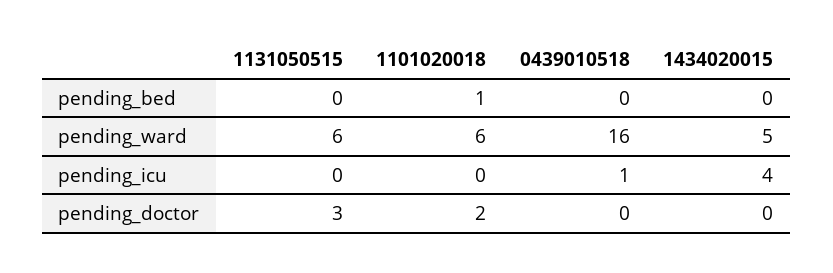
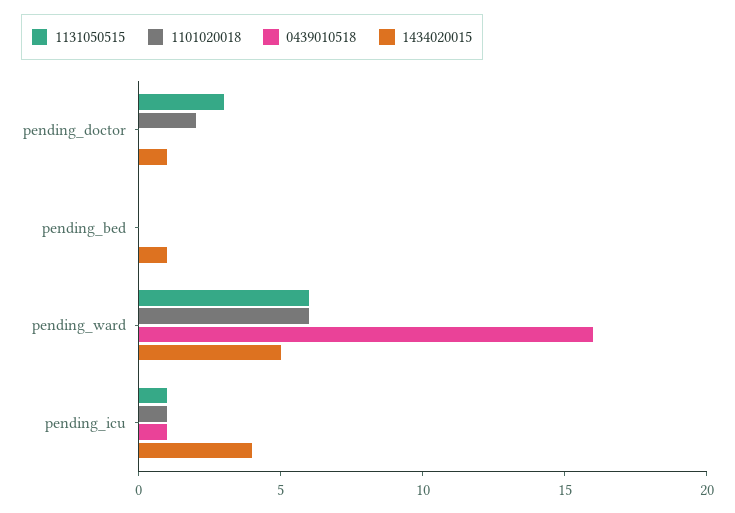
  {
    "1131050515": {
      "pending_bed": 0,
      "pending_ward": 6,
-     "pending_icu": 0,
+     "pending_icu": 1,
      "pending_doctor": 3
    },
    "1101020018": {
-     "pending_bed": 1,
+     "pending_bed": 0,
      "pending_ward": 6,
-     "pending_icu": 0,
+     "pending_icu": 1,
      "pending_doctor": 2
    },
    "0439010518": {
      "pending_bed": 0,
      "pending_ward": 16,
      "pending_icu": 1,
      "pending_doctor": 0
    },
    "1434020015": {
-     "pending_bed": 0,
+     "pending_bed": 1,
      "pending_ward": 5,
      "pending_icu": 4,
-     "pending_doctor": 0
+     "pending_doctor": 1
    }
  }

